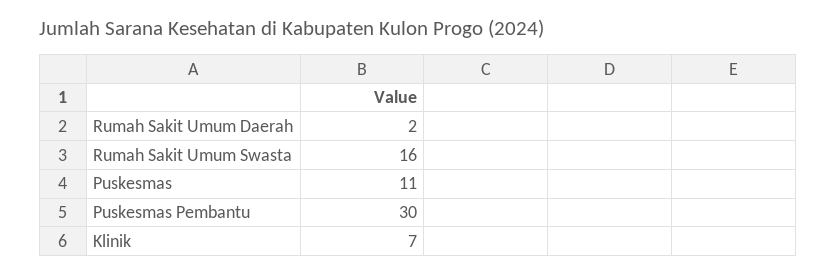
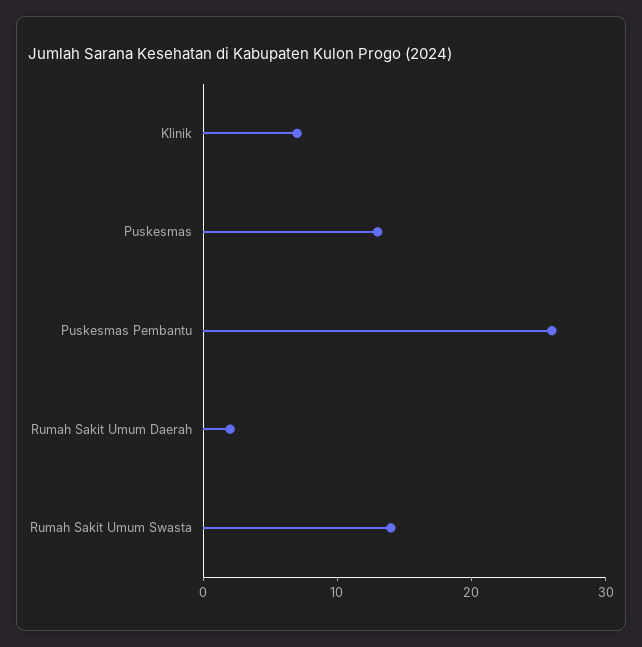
  {
    "Rumah Sakit Umum Daerah": 2,
-   "Rumah Sakit Umum Swasta": 16,
+   "Rumah Sakit Umum Swasta": 14,
-   "Puskesmas": 11,
+   "Puskesmas": 13,
-   "Puskesmas Pembantu": 30,
+   "Puskesmas Pembantu": 26,
    "Klinik": 7
  }

